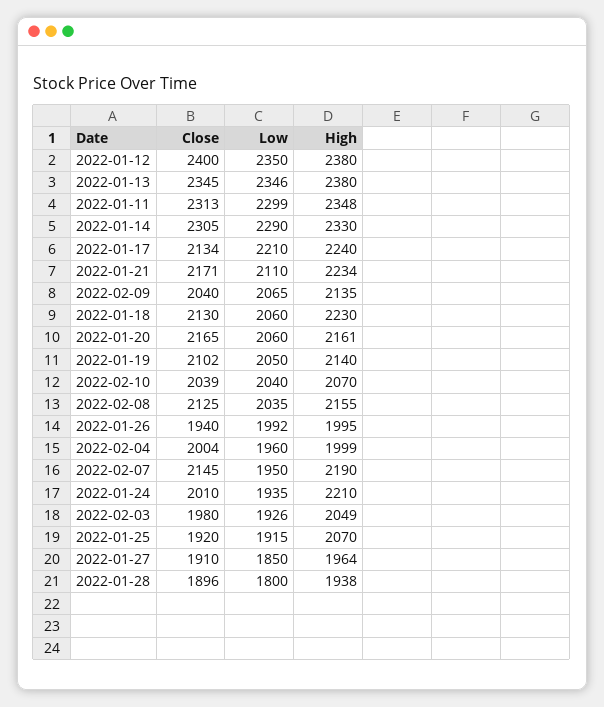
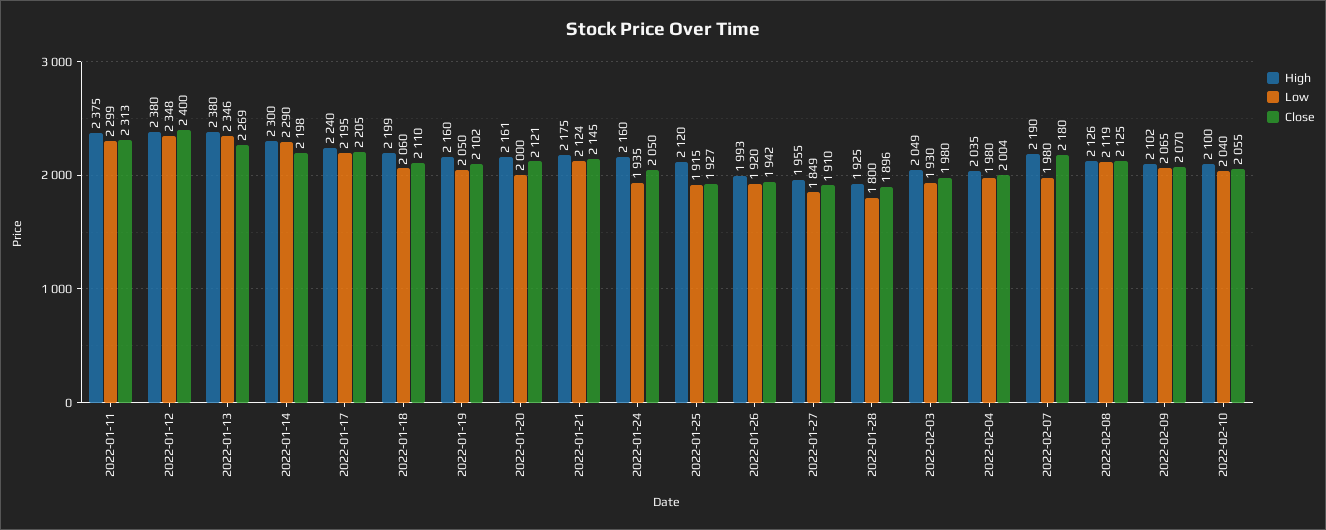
  {
    "Close": {
      "2022-01-12": 2400,
-     "2022-01-13": 2345,
+     "2022-01-13": 2269,
      "2022-01-11": 2313,
-     "2022-01-14": 2305,
+     "2022-01-14": 2198,
-     "2022-01-17": 2134,
+     "2022-01-17": 2205,
-     "2022-01-21": 2171,
+     "2022-01-21": 2145,
-     "2022-02-09": 2040,
+     "2022-02-09": 2070,
-     "2022-01-18": 2130,
+     "2022-01-18": 2110,
-     "2022-01-20": 2165,
+     "2022-01-20": 2121,
      "2022-01-19": 2102,
-     "2022-02-10": 2039,
+     "2022-02-10": 2055,
      "2022-02-08": 2125,
-     "2022-01-26": 1940,
+     "2022-01-26": 1942,
      "2022-02-04": 2004,
-     "2022-02-07": 2145,
+     "2022-02-07": 2180,
-     "2022-01-24": 2010,
+     "2022-01-24": 2050,
      "2022-02-03": 1980,
-     "2022-01-25": 1920,
+     "2022-01-25": 1927,
      "2022-01-27": 1910,
      "2022-01-28": 1896
    },
    "Low": {
-     "2022-01-12": 2350,
+     "2022-01-12": 2348,
      "2022-01-13": 2346,
      "2022-01-11": 2299,
      "2022-01-14": 2290,
-     "2022-01-17": 2210,
+     "2022-01-17": 2195,
-     "2022-01-21": 2110,
+     "2022-01-21": 2124,
      "2022-02-09": 2065,
      "2022-01-18": 2060,
-     "2022-01-20": 2060,
+     "2022-01-20": 2000,
      "2022-01-19": 2050,
      "2022-02-10": 2040,
-     "2022-02-08": 2035,
+     "2022-02-08": 2119,
-     "2022-01-26": 1992,
+     "2022-01-26": 1920,
-     "2022-02-04": 1960,
+     "2022-02-04": 1980,
-     "2022-02-07": 1950,
+     "2022-02-07": 1980,
      "2022-01-24": 1935,
-     "2022-02-03": 1926,
+     "2022-02-03": 1930,
      "2022-01-25": 1915,
-     "2022-01-27": 1850,
+     "2022-01-27": 1849,
      "2022-01-28": 1800
    },
    "High": {
      "2022-01-12": 2380,
      "2022-01-13": 2380,
-     "2022-01-11": 2348,
+     "2022-01-11": 2375,
-     "2022-01-14": 2330,
+     "2022-01-14": 2300,
      "2022-01-17": 2240,
-     "2022-01-21": 2234,
+     "2022-01-21": 2175,
-     "2022-02-09": 2135,
+     "2022-02-09": 2102,
-     "2022-01-18": 2230,
+     "2022-01-18": 2199,
      "2022-01-20": 2161,
-     "2022-01-19": 2140,
+     "2022-01-19": 2160,
-     "2022-02-10": 2070,
+     "2022-02-10": 2100,
-     "2022-02-08": 2155,
+     "2022-02-08": 2126,
-     "2022-01-26": 1995,
+     "2022-01-26": 1993,
-     "2022-02-04": 1999,
+     "2022-02-04": 2035,
      "2022-02-07": 2190,
-     "2022-01-24": 2210,
+     "2022-01-24": 2160,
      "2022-02-03": 2049,
-     "2022-01-25": 2070,
+     "2022-01-25": 2120,
-     "2022-01-27": 1964,
+     "2022-01-27": 1955,
-     "2022-01-28": 1938
+     "2022-01-28": 1925
    }
  }

